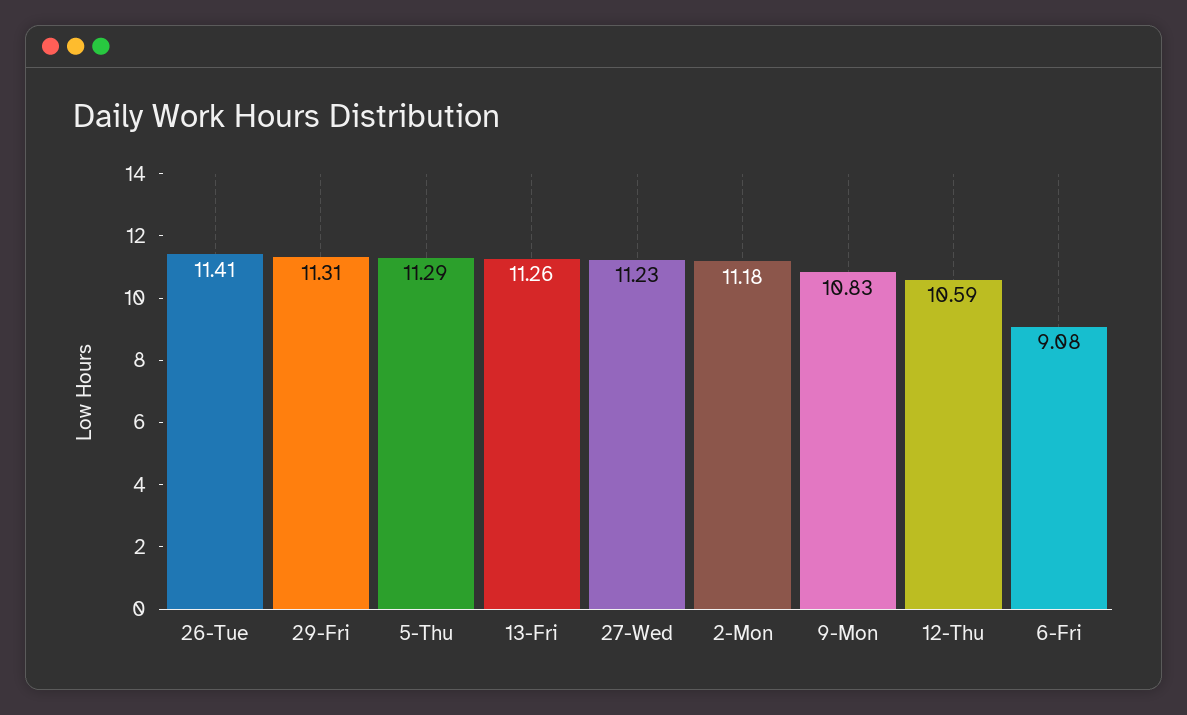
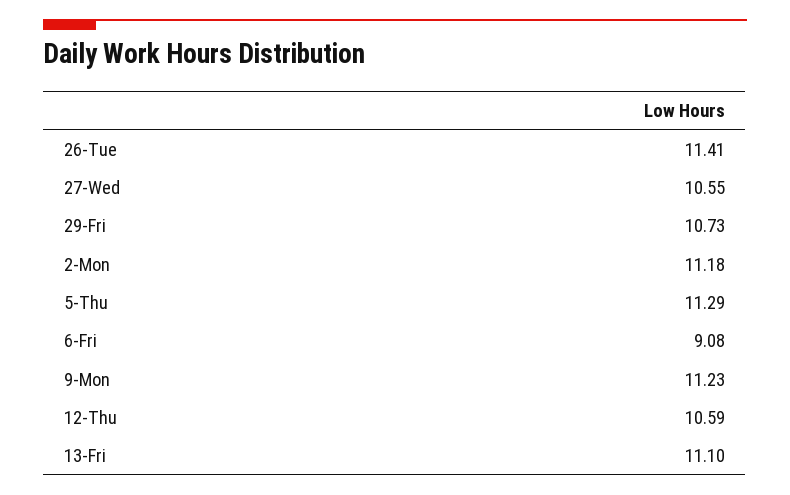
  {
    "26-Tue": 11.41,
-   "29-Fri": 11.31,
+   "29-Fri": 10.73,
    "5-Thu": 11.29,
-   "13-Fri": 11.26,
+   "13-Fri": 11.1,
-   "27-Wed": 11.23,
+   "27-Wed": 10.55,
    "2-Mon": 11.18,
-   "9-Mon": 10.83,
+   "9-Mon": 11.23,
    "12-Thu": 10.59,
    "6-Fri": 9.08
  }

